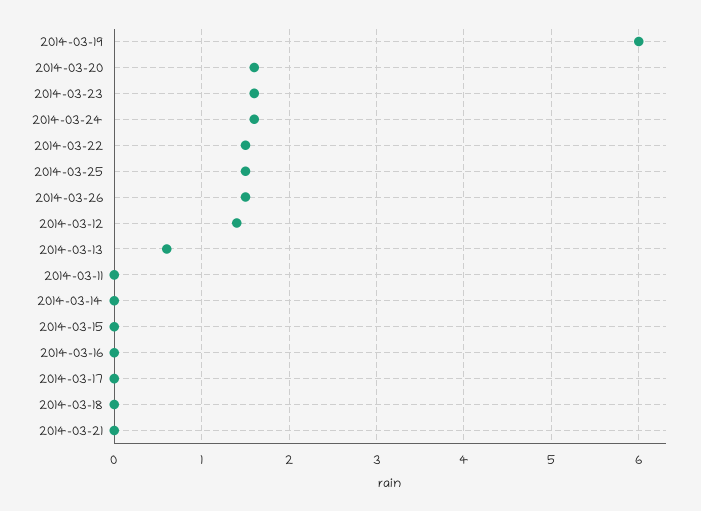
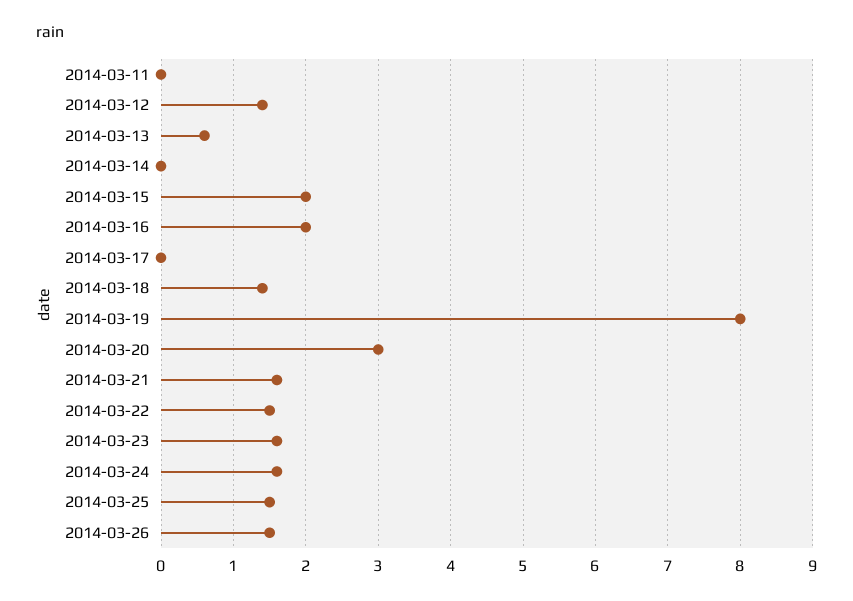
  {
-   "2014-03-19": 6,
+   "2014-03-19": 8,
-   "2014-03-20": 1.6,
+   "2014-03-20": 3,
    "2014-03-23": 1.6,
    "2014-03-24": 1.6,
    "2014-03-22": 1.5,
    "2014-03-25": 1.5,
    "2014-03-26": 1.5,
    "2014-03-12": 1.4,
    "2014-03-13": 0.6,
    "2014-03-11": 0,
    "2014-03-14": 0,
-   "2014-03-15": 0,
+   "2014-03-15": 2,
-   "2014-03-16": 0,
+   "2014-03-16": 2,
    "2014-03-17": 0,
-   "2014-03-18": 0,
+   "2014-03-18": 1.4,
-   "2014-03-21": 0
+   "2014-03-21": 1.6
  }

